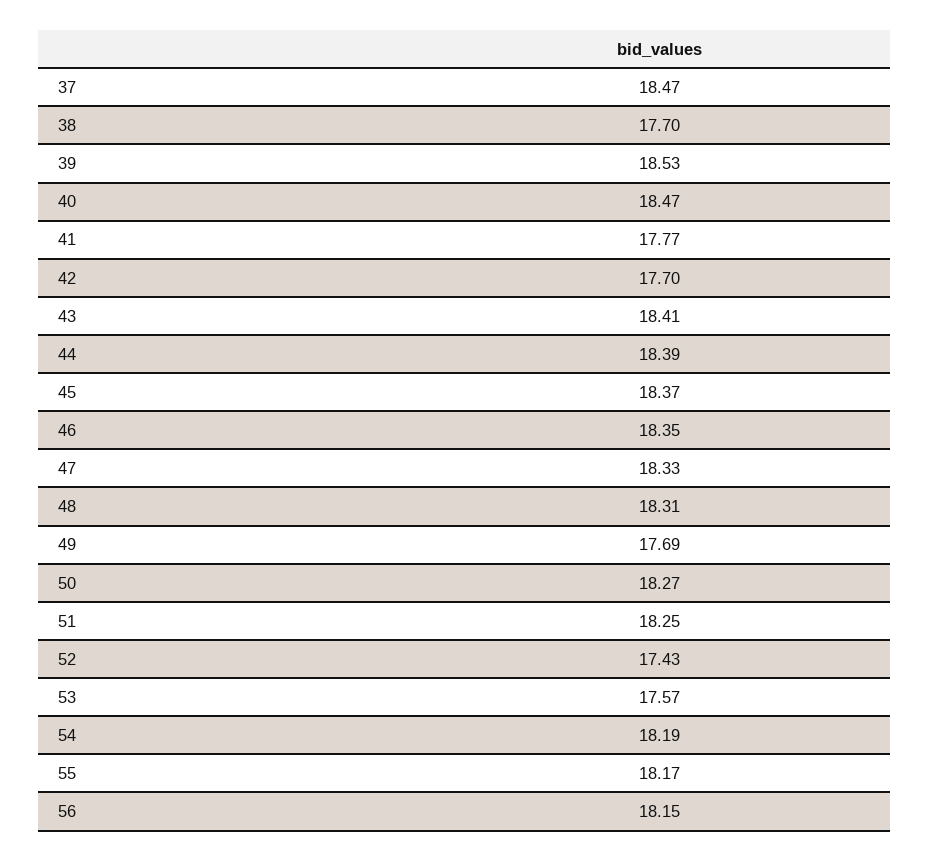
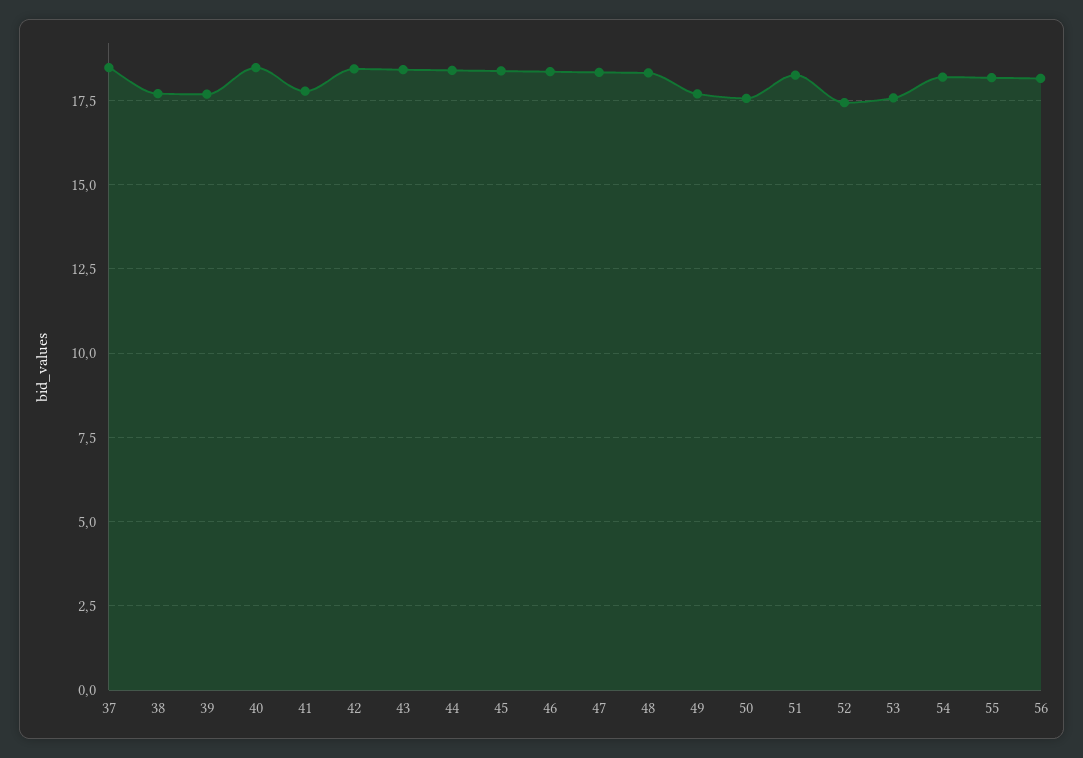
  {
    "37": 18.47,
    "38": 17.7,
-   "39": 18.53,
+   "39": 17.75,
    "40": 18.47,
    "41": 17.77,
-   "42": 17.7,
+   "42": 18.5,
    "43": 18.41,
    "44": 18.39,
    "45": 18.37,
    "46": 18.35,
    "47": 18.33,
    "48": 18.31,
    "49": 17.69,
-   "50": 18.27,
+   "50": 17.5,
    "51": 18.25,
    "52": 17.43,
    "53": 17.57,
    "54": 18.19,
    "55": 18.17,
    "56": 18.15
  }

